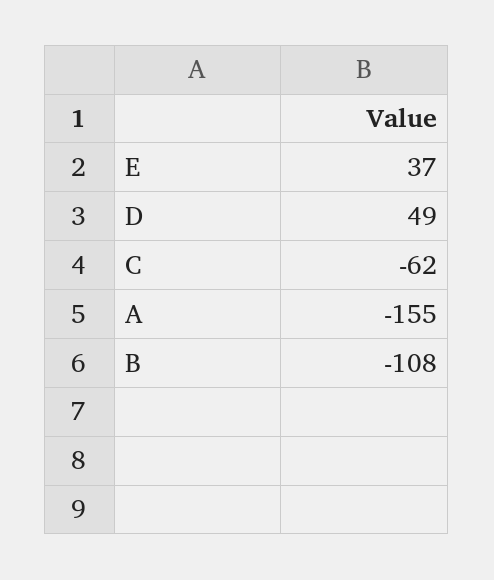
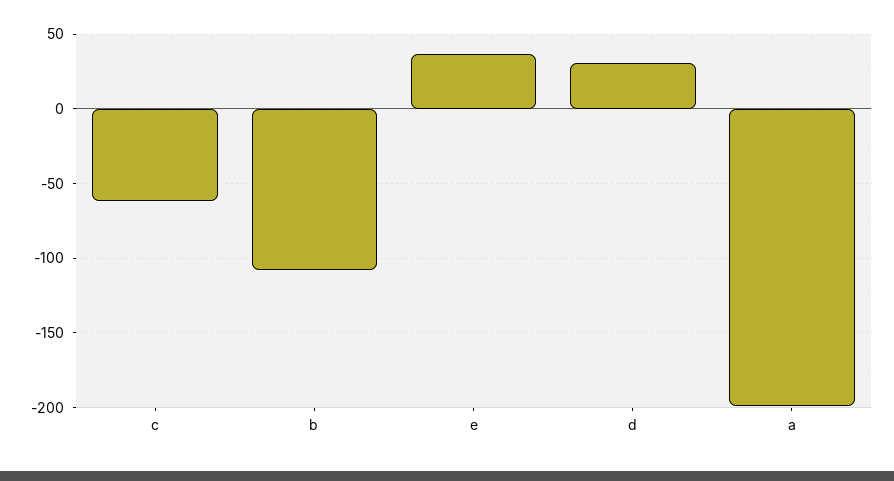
  {
    "E": 37,
-   "D": 49,
+   "D": 30,
    "C": -62,
-   "A": -155,
+   "A": -200,
    "B": -108
  }

